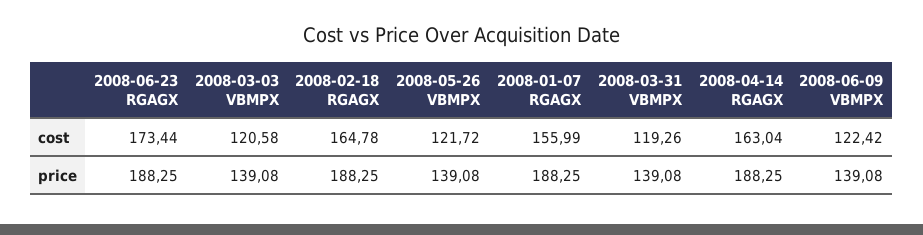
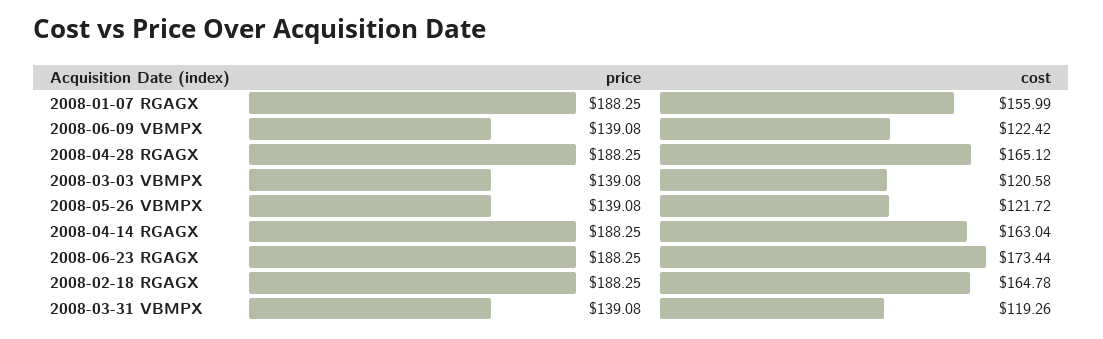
  {
    "2008-06-23 RGAGX": {
      "cost": 173.44,
      "price": 188.25
    },
    "2008-03-03 VBMPX": {
      "cost": 120.58,
      "price": 139.08
    },
    "2008-02-18 RGAGX": {
      "cost": 164.78,
      "price": 188.25
    },
    "2008-05-26 VBMPX": {
      "cost": 121.72,
      "price": 139.08
    },
    "2008-01-07 RGAGX": {
      "cost": 155.99,
      "price": 188.25
    },
    "2008-03-31 VBMPX": {
      "cost": 119.26,
      "price": 139.08
    },
    "2008-04-14 RGAGX": {
      "cost": 163.04,
      "price": 188.25
    },
    "2008-06-09 VBMPX": {
      "cost": 122.42,
      "price": 139.08
-   }
+   },
+   "2008-04-28 RGAGX": {
+     "price": 188.25,
+     "cost": 165.12
+   }
  }

